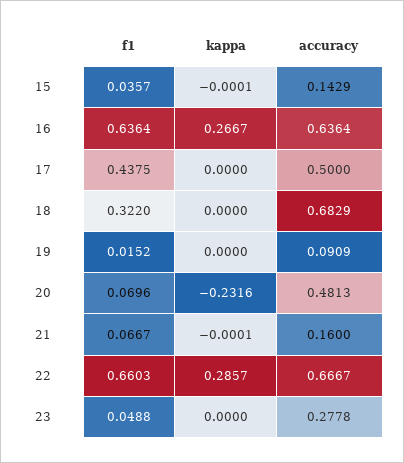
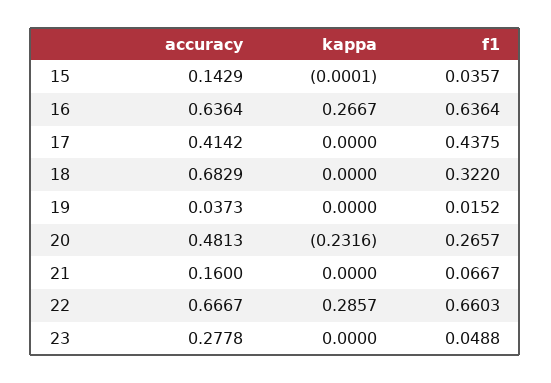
  {
    "f1": {
      "15": 0.0357,
      "16": 0.6364,
      "17": 0.4375,
      "18": 0.322,
      "19": 0.0152,
-     "20": 0.0696,
+     "20": 0.2657,
      "21": 0.0667,
      "22": 0.6603,
      "23": 0.0488
    },
    "kappa": {
      "15": -0.0001,
      "16": 0.2667,
      "17": 0,
      "18": 0,
      "19": 0,
      "20": -0.2316,
-     "21": -0.0001,
+     "21": 0,
      "22": 0.2857,
      "23": 0
    },
    "accuracy": {
      "15": 0.1429,
      "16": 0.6364,
-     "17": 0.5,
+     "17": 0.4142,
      "18": 0.6829,
-     "19": 0.0909,
+     "19": 0.0373,
      "20": 0.4813,
      "21": 0.16,
      "22": 0.6667,
      "23": 0.2778
    }
  }

